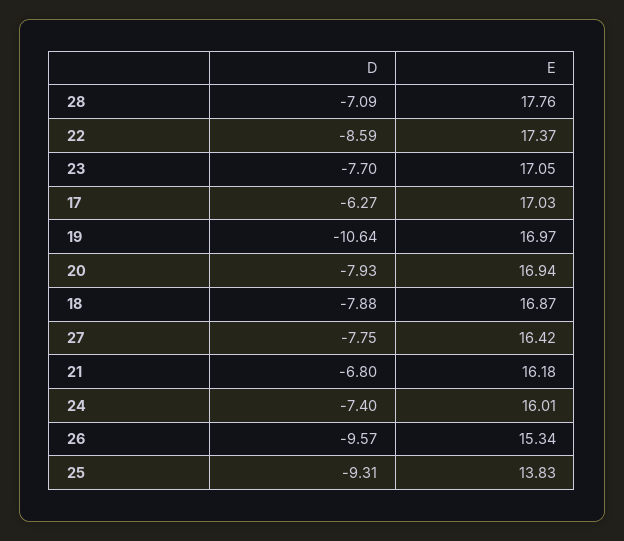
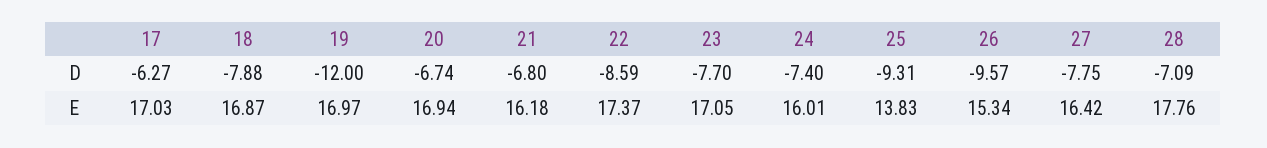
  {
    "D": {
      "28": -7.09,
      "22": -8.59,
      "23": -7.7,
      "17": -6.27,
-     "19": -10.64,
+     "19": -12,
-     "20": -7.93,
+     "20": -6.74,
      "18": -7.88,
      "27": -7.75,
      "21": -6.8,
      "24": -7.4,
      "26": -9.57,
      "25": -9.31
    },
    "E": {
      "28": 17.76,
      "22": 17.37,
      "23": 17.05,
      "17": 17.03,
      "19": 16.97,
      "20": 16.94,
      "18": 16.87,
      "27": 16.42,
      "21": 16.18,
      "24": 16.01,
      "26": 15.34,
      "25": 13.83
    }
  }

